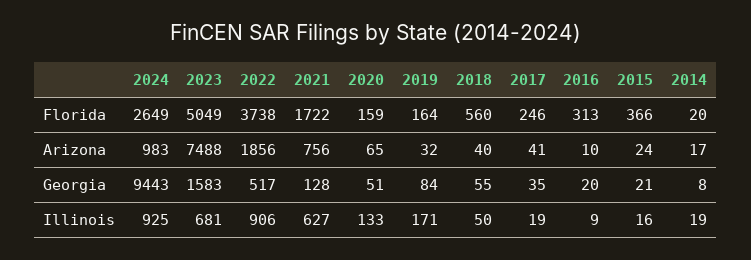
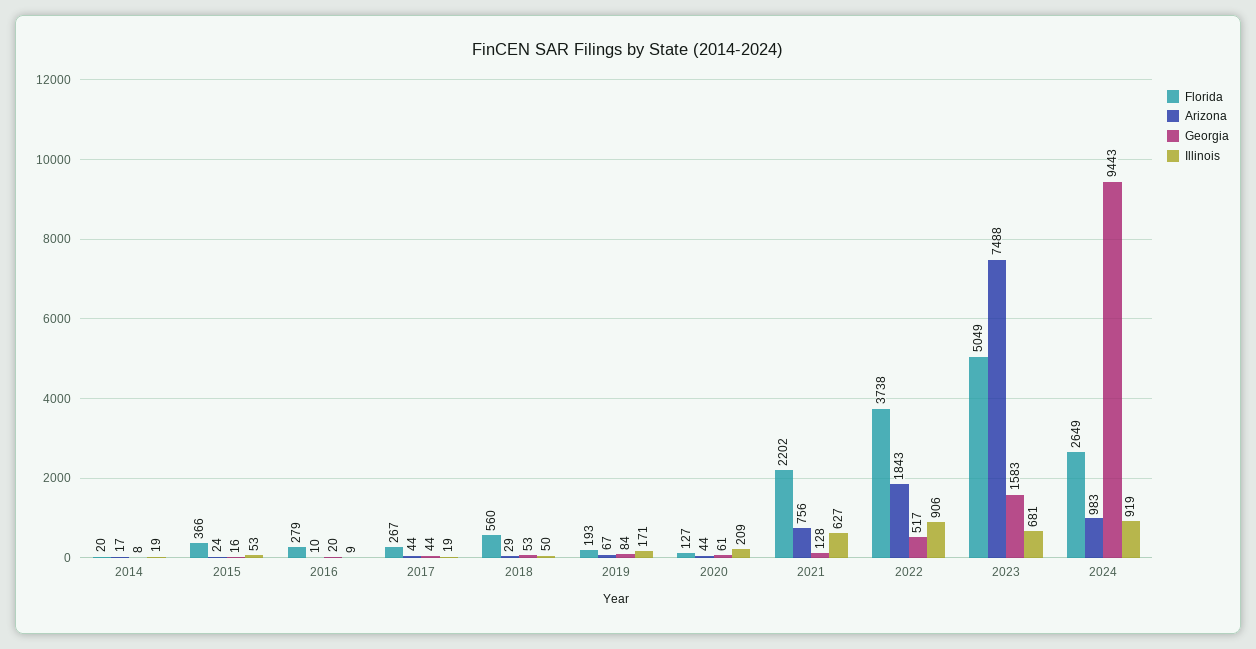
  {
    "Florida": {
      "2024": 2649,
      "2023": 5049,
      "2022": 3738,
-     "2021": 1722,
+     "2021": 2202,
-     "2020": 159,
+     "2020": 127,
-     "2019": 164,
+     "2019": 193,
      "2018": 560,
-     "2017": 246,
+     "2017": 267,
-     "2016": 313,
+     "2016": 279,
      "2015": 366,
      "2014": 20
    },
    "Arizona": {
      "2024": 983,
      "2023": 7488,
-     "2022": 1856,
+     "2022": 1843,
      "2021": 756,
-     "2020": 65,
+     "2020": 44,
-     "2019": 32,
+     "2019": 67,
-     "2018": 40,
+     "2018": 29,
-     "2017": 41,
+     "2017": 44,
      "2016": 10,
      "2015": 24,
      "2014": 17
    },
    "Georgia": {
      "2024": 9443,
      "2023": 1583,
      "2022": 517,
      "2021": 128,
-     "2020": 51,
+     "2020": 61,
      "2019": 84,
-     "2018": 55,
+     "2018": 53,
-     "2017": 35,
+     "2017": 44,
      "2016": 20,
-     "2015": 21,
+     "2015": 16,
      "2014": 8
    },
    "Illinois": {
-     "2024": 925,
+     "2024": 919,
      "2023": 681,
      "2022": 906,
      "2021": 627,
-     "2020": 133,
+     "2020": 209,
      "2019": 171,
      "2018": 50,
      "2017": 19,
      "2016": 9,
-     "2015": 16,
+     "2015": 53,
      "2014": 19
    }
  }

